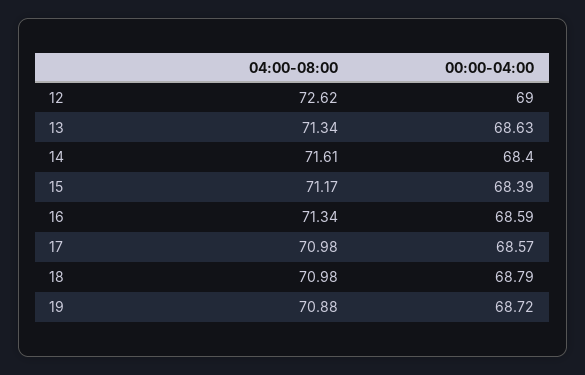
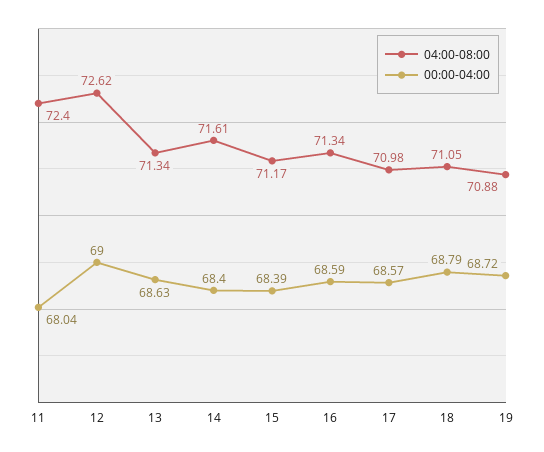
  {
    "04:00-08:00": {
      "12": 72.62,
      "13": 71.34,
      "14": 71.61,
      "15": 71.17,
      "16": 71.34,
      "17": 70.98,
-     "18": 70.98,
+     "18": 71.05,
-     "19": 70.88
+     "19": 70.88,
+     "11": 72.4
    },
    "00:00-04:00": {
      "12": 69,
      "13": 68.63,
      "14": 68.4,
      "15": 68.39,
      "16": 68.59,
      "17": 68.57,
      "18": 68.79,
-     "19": 68.72
+     "19": 68.72,
+     "11": 68.04
    }
  }

